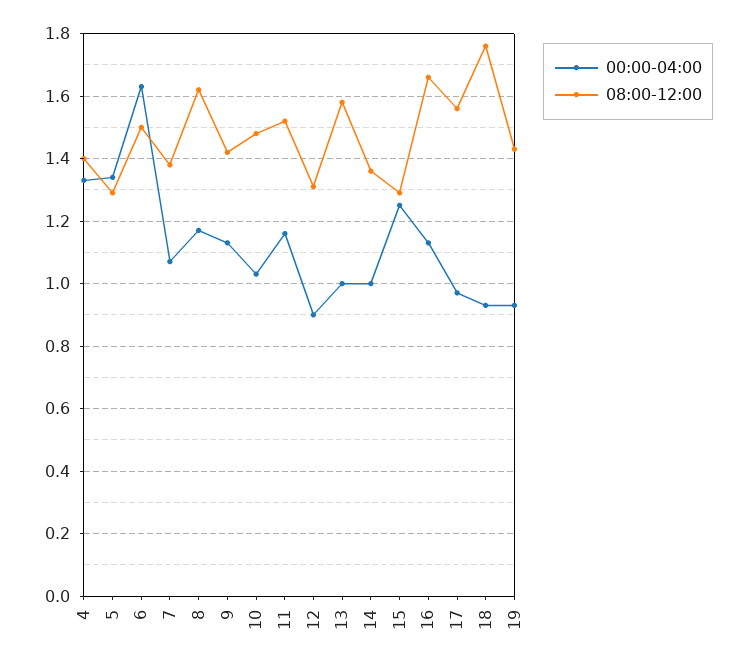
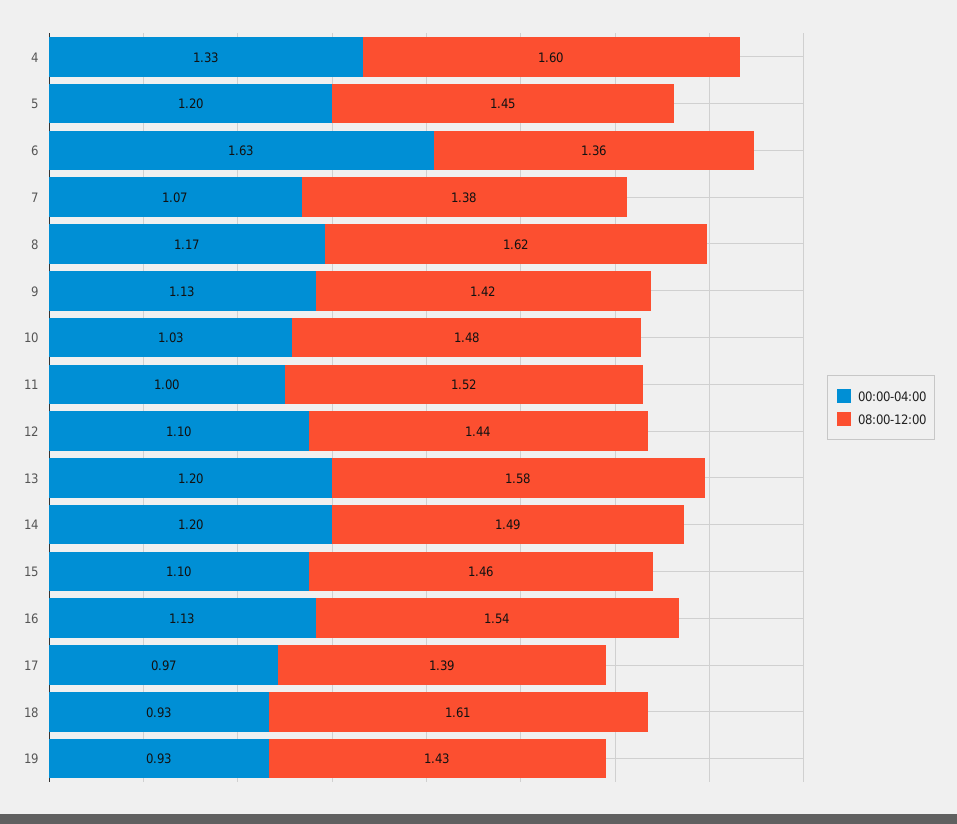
  {
    "00:00-04:00": {
      "4": 1.33,
-     "5": 1.35,
+     "5": 1.2,
      "6": 1.63,
      "7": 1.07,
      "8": 1.17,
      "9": 1.13,
      "10": 1.03,
-     "11": 1.15,
+     "11": 1,
-     "12": 0.9,
+     "12": 1.1,
-     "13": 1,
+     "13": 1.2,
-     "14": 1,
+     "14": 1.2,
-     "15": 1.25,
+     "15": 1.1,
      "16": 1.13,
      "17": 0.97,
      "18": 0.93,
      "19": 0.93
    },
    "08:00-12:00": {
-     "4": 1.4,
+     "4": 1.6,
-     "5": 1.3,
+     "5": 1.45,
-     "6": 1.5,
+     "6": 1.36,
      "7": 1.38,
      "8": 1.62,
      "9": 1.42,
      "10": 1.48,
      "11": 1.52,
-     "12": 1.3,
+     "12": 1.44,
      "13": 1.58,
-     "14": 1.35,
+     "14": 1.49,
-     "15": 1.3,
+     "15": 1.46,
-     "16": 1.65,
+     "16": 1.54,
-     "17": 1.55,
+     "17": 1.39,
-     "18": 1.75,
+     "18": 1.61,
      "19": 1.43
    }
  }

